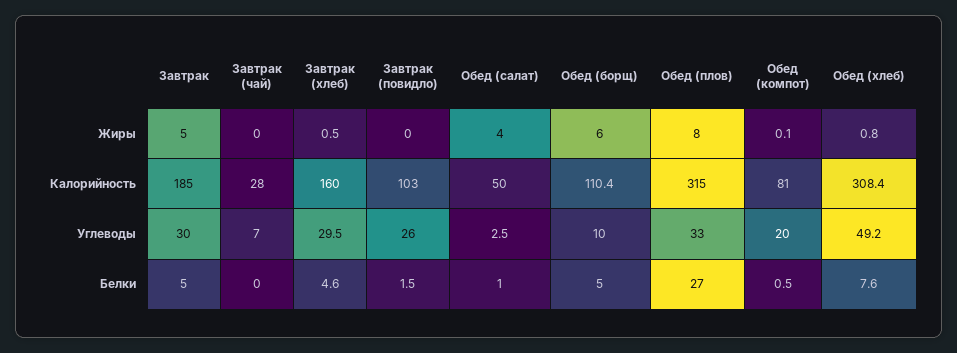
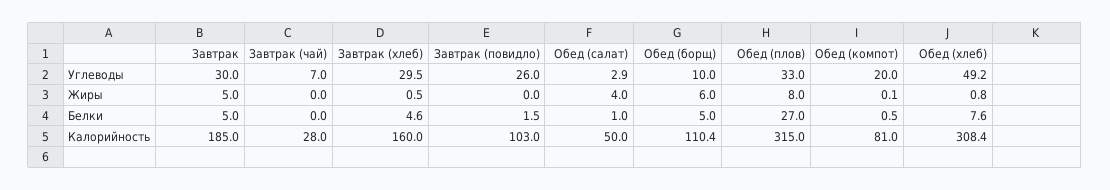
  {
    "Завтрак": {
      "Жиры": 5,
      "Калорийность": 185,
      "Углеводы": 30,
      "Белки": 5
    },
    "Завтрак (чай)": {
      "Жиры": 0,
      "Калорийность": 28,
      "Углеводы": 7,
      "Белки": 0
    },
    "Завтрак (хлеб)": {
      "Жиры": 0.5,
      "Калорийность": 160,
      "Углеводы": 29.5,
      "Белки": 4.6
    },
    "Завтрак (повидло)": {
      "Жиры": 0,
      "Калорийность": 103,
      "Углеводы": 26,
      "Белки": 1.5
    },
    "Обед (салат)": {
      "Жиры": 4,
      "Калорийность": 50,
-     "Углеводы": 2.5,
+     "Углеводы": 2.9,
      "Белки": 1
    },
    "Обед (борщ)": {
      "Жиры": 6,
      "Калорийность": 110.4,
      "Углеводы": 10,
      "Белки": 5
    },
    "Обед (плов)": {
      "Жиры": 8,
      "Калорийность": 315,
      "Углеводы": 33,
      "Белки": 27
    },
    "Обед (компот)": {
      "Жиры": 0.1,
      "Калорийность": 81,
      "Углеводы": 20,
      "Белки": 0.5
    },
    "Обед (хлеб)": {
      "Жиры": 0.8,
      "Калорийность": 308.4,
      "Углеводы": 49.2,
      "Белки": 7.6
    }
  }

